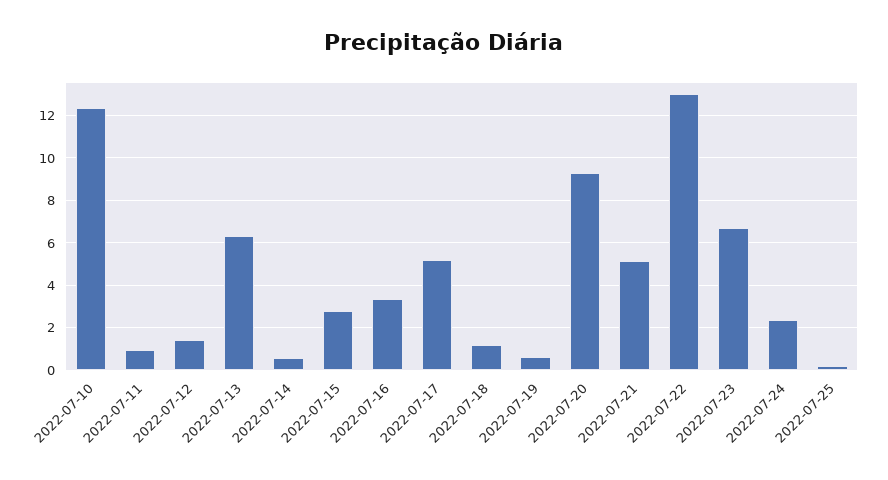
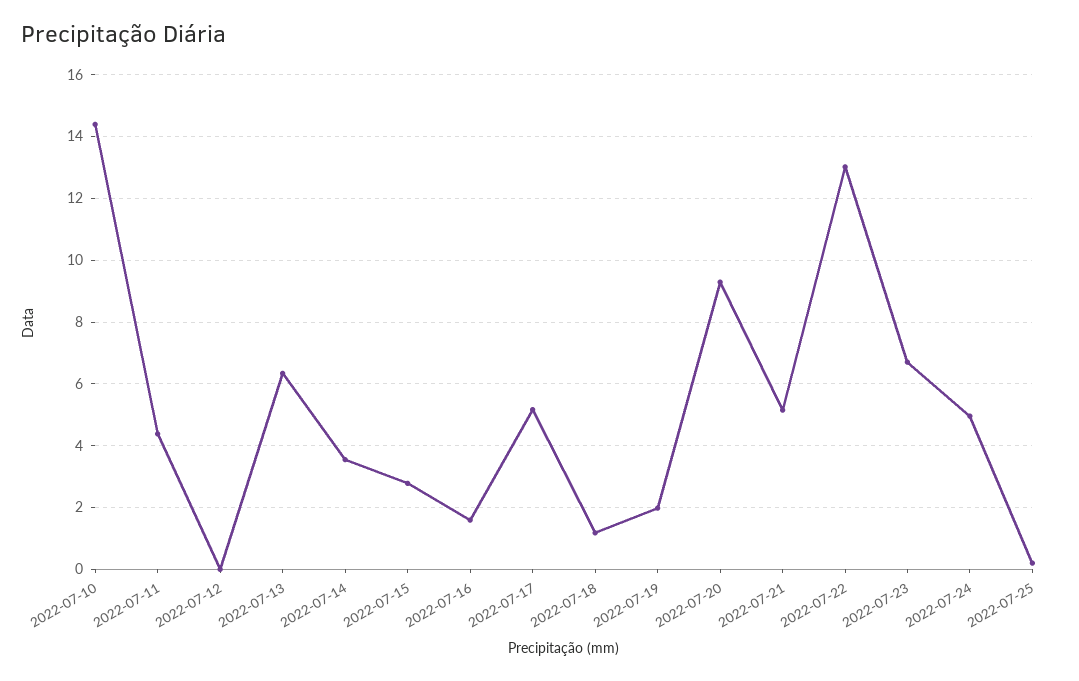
  {
-   "2022-07-10": 12.5,
+   "2022-07-10": 14.4,
-   "2022-07-11": 1,
+   "2022-07-11": 4.4,
-   "2022-07-12": 1.5,
+   "2022-07-12": 0,
    "2022-07-13": 6.4,
-   "2022-07-14": 0.5,
+   "2022-07-14": 3.6,
    "2022-07-15": 2.8,
-   "2022-07-16": 3.5,
+   "2022-07-16": 1.6,
    "2022-07-17": 5.2,
    "2022-07-18": 1.2,
-   "2022-07-19": 0.5,
+   "2022-07-19": 2,
    "2022-07-20": 9.2,
    "2022-07-21": 5.2,
    "2022-07-22": 13,
    "2022-07-23": 6.8,
-   "2022-07-24": 2.5,
+   "2022-07-24": 5,
    "2022-07-25": 0.2
  }

